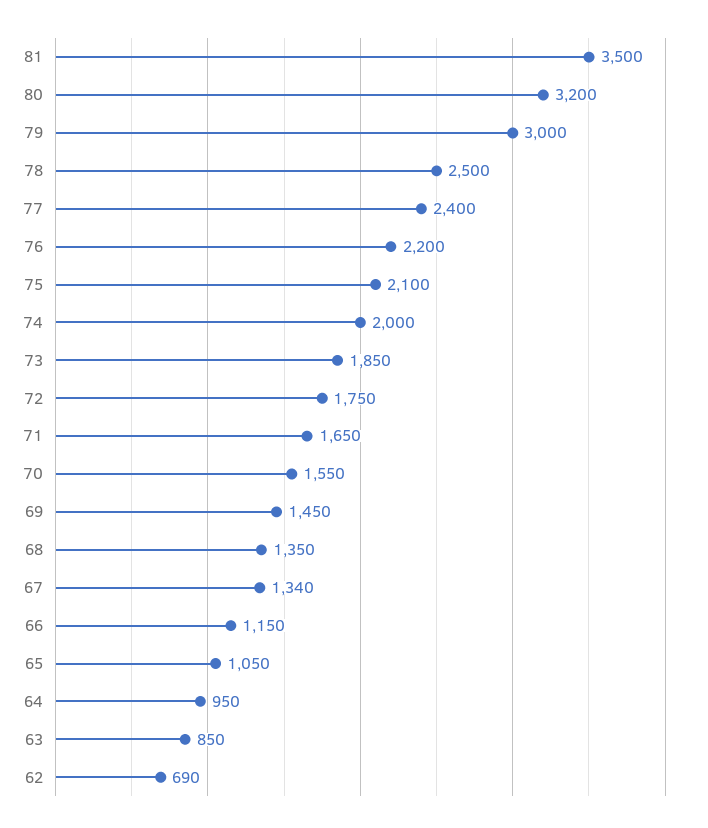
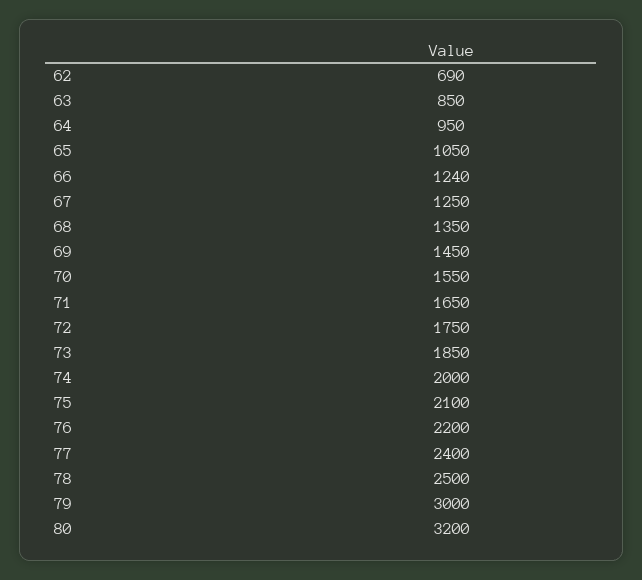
  {
-   "81": 3500,
    "80": 3200,
    "79": 3000,
    "78": 2500,
    "77": 2400,
    "76": 2200,
    "75": 2100,
    "74": 2000,
    "73": 1850,
    "72": 1750,
    "71": 1650,
    "70": 1550,
    "69": 1450,
    "68": 1350,
-   "67": 1340,
+   "67": 1250,
-   "66": 1150,
+   "66": 1240,
    "65": 1050,
    "64": 950,
    "63": 850,
    "62": 690
  }

